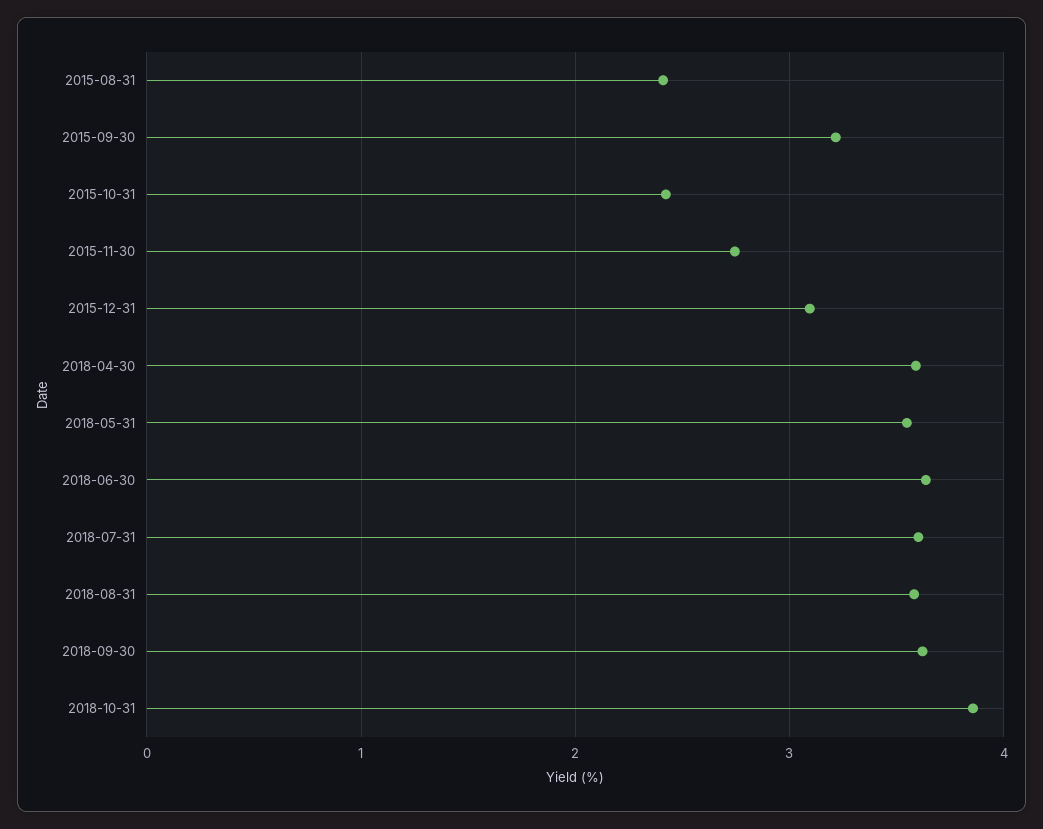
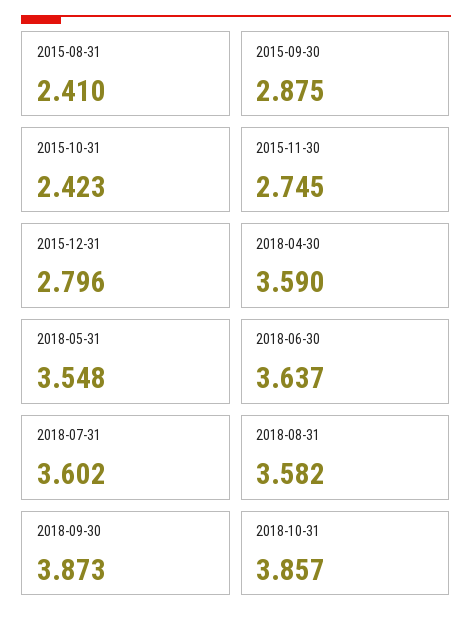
  {
    "2015-08-31": 2.41,
-   "2015-09-30": 3.2,
+   "2015-09-30": 2.875,
    "2015-10-31": 2.423,
    "2015-11-30": 2.745,
-   "2015-12-31": 3.1,
+   "2015-12-31": 2.796,
    "2018-04-30": 3.59,
    "2018-05-31": 3.548,
    "2018-06-30": 3.637,
    "2018-07-31": 3.602,
    "2018-08-31": 3.582,
-   "2018-09-30": 3.6,
+   "2018-09-30": 3.873,
    "2018-10-31": 3.857
  }

